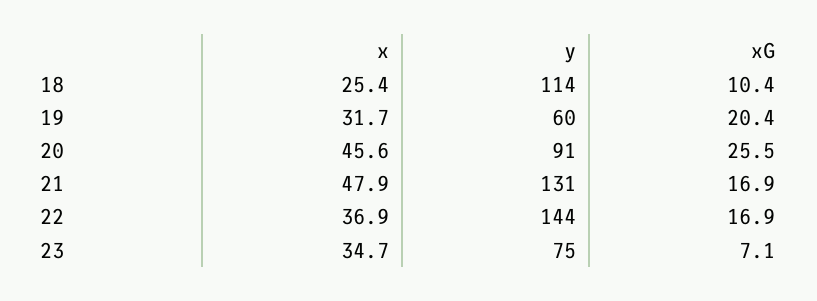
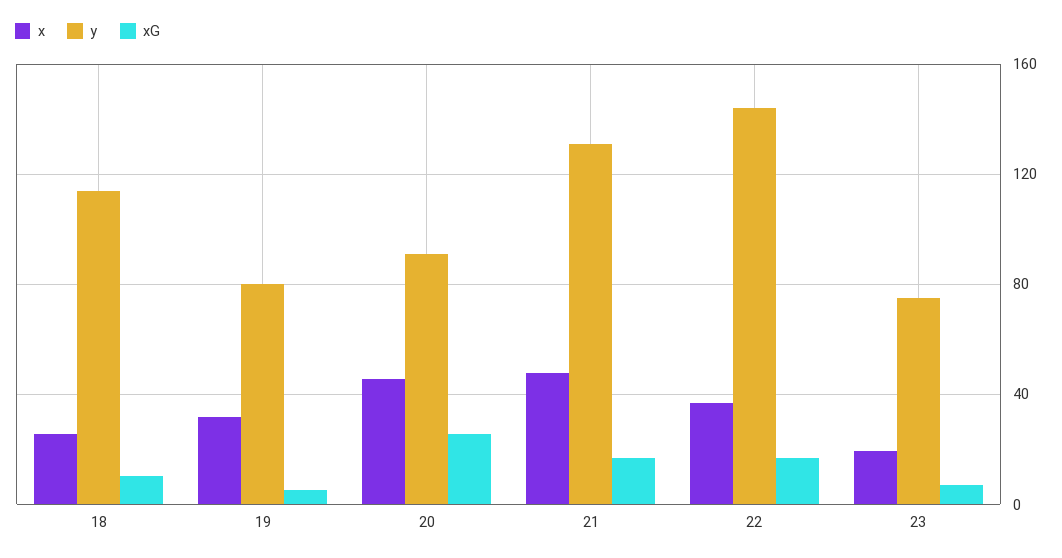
  {
    "x": {
      "18": 25.4,
      "19": 31.7,
      "20": 45.6,
      "21": 47.9,
      "22": 36.9,
-     "23": 34.7
+     "23": 20
    },
    "y": {
      "18": 114,
-     "19": 60,
+     "19": 80,
      "20": 91,
      "21": 131,
      "22": 144,
      "23": 75
    },
    "xG": {
      "18": 10.4,
-     "19": 20.4,
+     "19": 5,
      "20": 25.5,
      "21": 16.9,
      "22": 16.9,
      "23": 7.1
    }
  }

